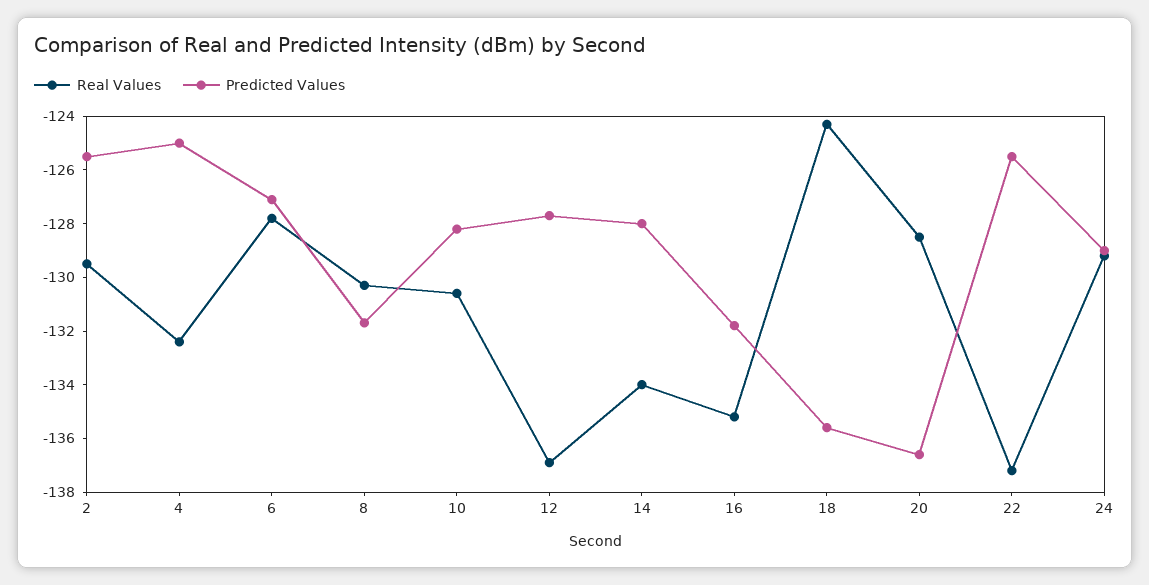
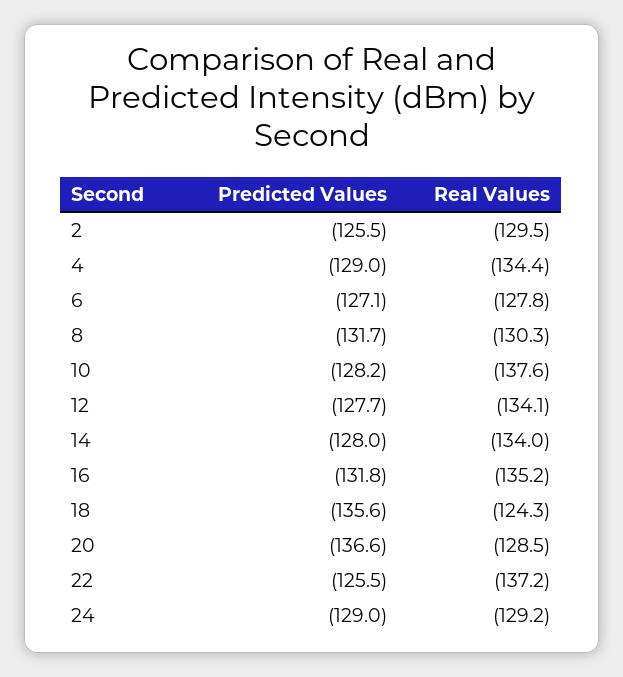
  {
    "Real Values": {
      "2": -129.5,
-     "4": -132.5,
+     "4": -134.4,
      "6": -127.8,
      "8": -130.3,
-     "10": -130.5,
+     "10": -137.6,
-     "12": -137,
+     "12": -134.1,
      "14": -134,
      "16": -135.2,
      "18": -124.3,
      "20": -128.5,
      "22": -137.2,
      "24": -129.2
    },
    "Predicted Values": {
      "2": -125.5,
-     "4": -125,
+     "4": -129,
      "6": -127.1,
      "8": -131.7,
      "10": -128.2,
      "12": -127.7,
      "14": -128,
      "16": -131.8,
      "18": -135.6,
      "20": -136.6,
      "22": -125.5,
      "24": -129
    }
  }

